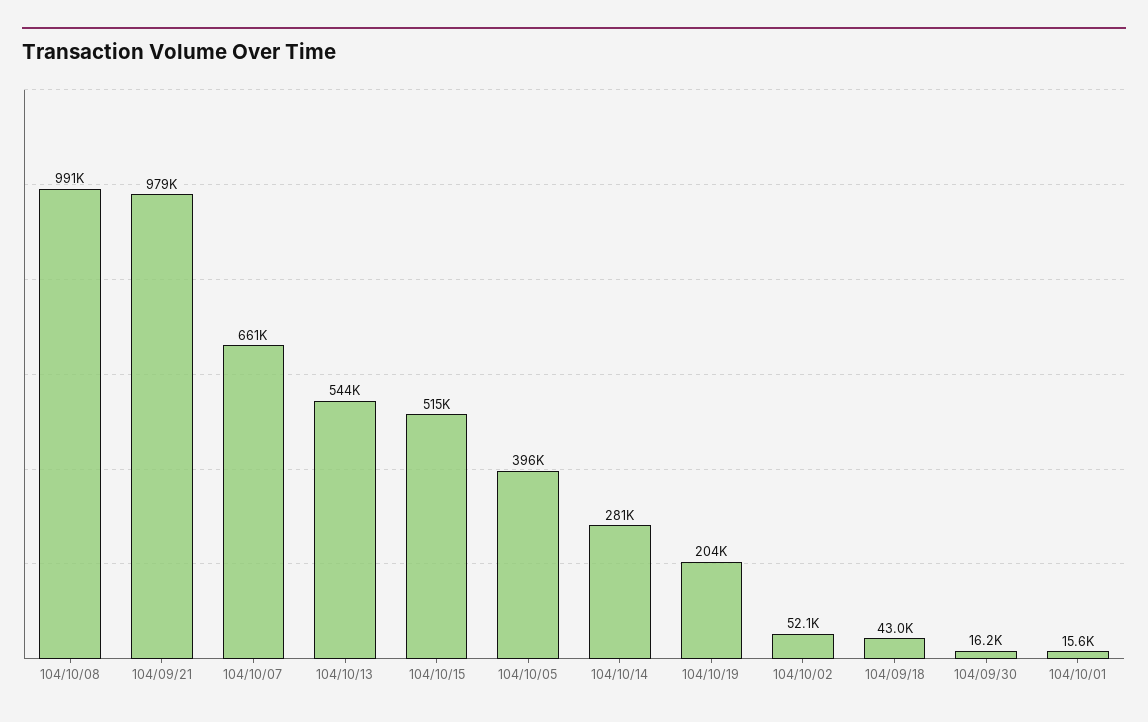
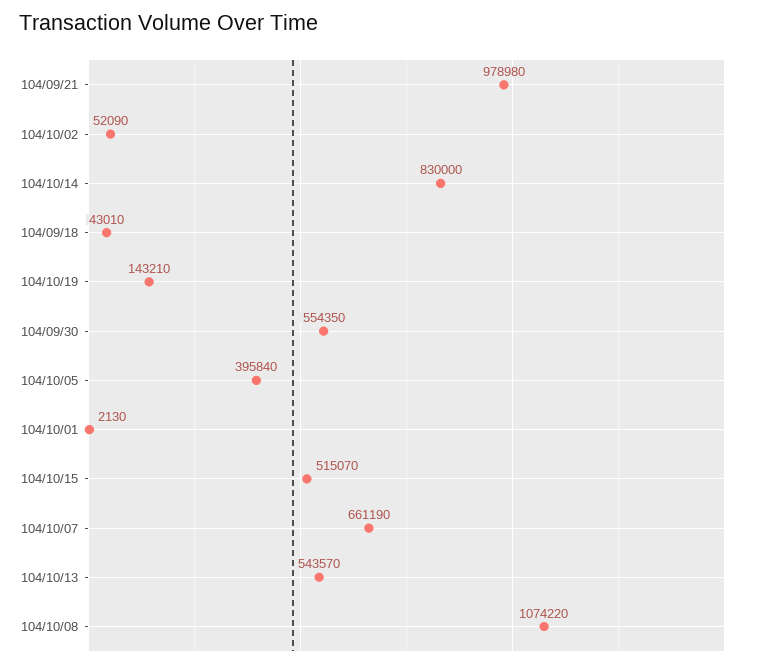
  {
-   "104/10/08": 991000,
+   "104/10/08": 1074220,
    "104/09/21": 978980,
    "104/10/07": 661190,
    "104/10/13": 543570,
    "104/10/15": 515070,
    "104/10/05": 395840,
-   "104/10/14": 281000,
+   "104/10/14": 830000,
-   "104/10/19": 204000,
+   "104/10/19": 143210,
    "104/10/02": 52090,
    "104/09/18": 43010,
-   "104/09/30": 16200,
+   "104/09/30": 554350,
-   "104/10/01": 15600
+   "104/10/01": 2130
  }

